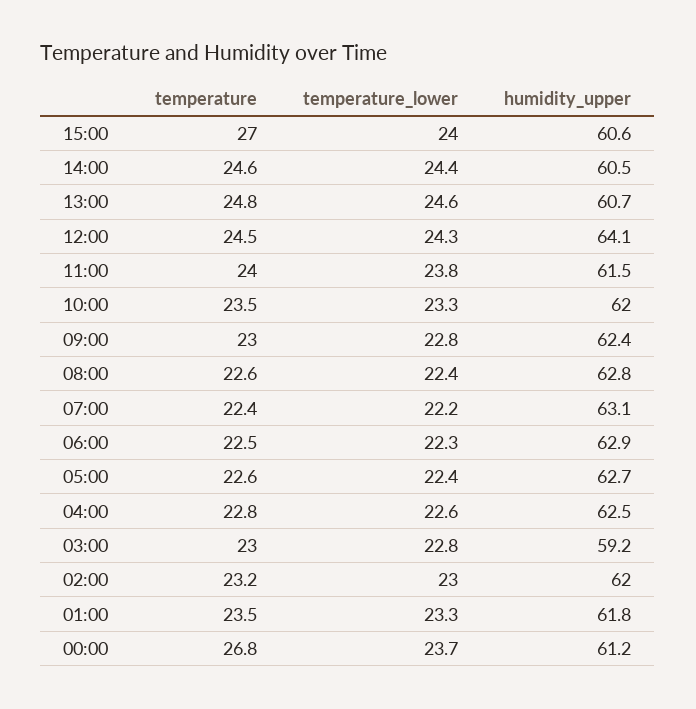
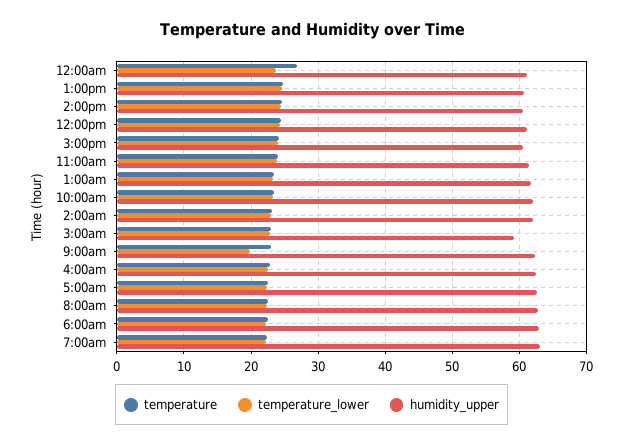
  {
    "temperature": {
-     "15:00": 27,
+     "15:00": 24,
      "14:00": 24.6,
      "13:00": 24.8,
      "12:00": 24.5,
      "11:00": 24,
      "10:00": 23.5,
      "09:00": 23,
      "08:00": 22.6,
      "07:00": 22.4,
      "06:00": 22.5,
      "05:00": 22.6,
      "04:00": 22.8,
      "03:00": 23,
      "02:00": 23.2,
      "01:00": 23.5,
      "00:00": 26.8
    },
    "temperature_lower": {
      "15:00": 24,
      "14:00": 24.4,
      "13:00": 24.6,
      "12:00": 24.3,
      "11:00": 23.8,
      "10:00": 23.3,
-     "09:00": 22.8,
+     "09:00": 20,
      "08:00": 22.4,
      "07:00": 22.2,
      "06:00": 22.3,
      "05:00": 22.4,
      "04:00": 22.6,
      "03:00": 22.8,
      "02:00": 23,
      "01:00": 23.3,
      "00:00": 23.7
    },
    "humidity_upper": {
      "15:00": 60.6,
      "14:00": 60.5,
      "13:00": 60.7,
-     "12:00": 64.1,
+     "12:00": 61,
      "11:00": 61.5,
      "10:00": 62,
      "09:00": 62.4,
      "08:00": 62.8,
      "07:00": 63.1,
      "06:00": 62.9,
      "05:00": 62.7,
      "04:00": 62.5,
      "03:00": 59.2,
      "02:00": 62,
      "01:00": 61.8,
      "00:00": 61.2
    }
  }

